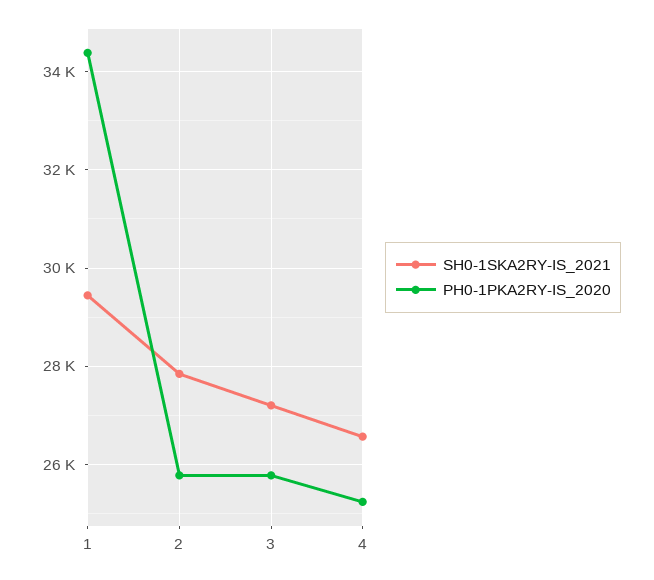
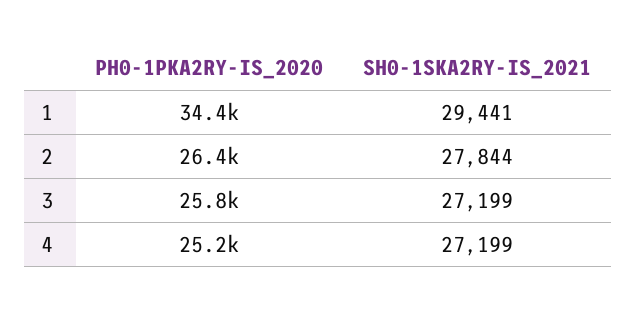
  {
    "SH0-1SKA2RY-IS_2021": {
      "1": 29441,
      "2": 27844,
      "3": 27199,
-     "4": 26600
+     "4": 27199
    },
    "PH0-1PKA2RY-IS_2020": {
      "1": 34400,
-     "2": 25800,
+     "2": 26400,
      "3": 25800,
      "4": 25200
    }
  }

